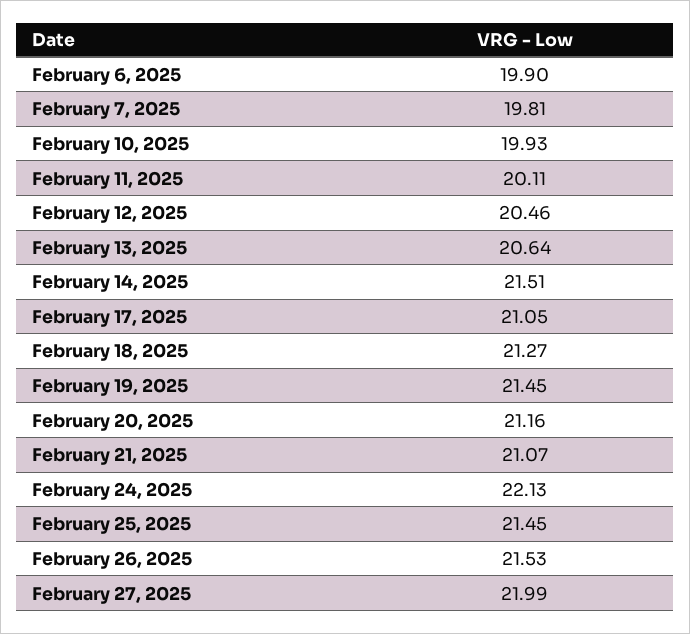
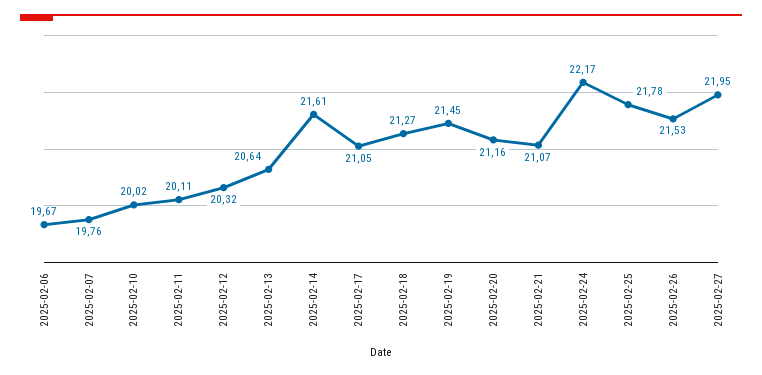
  {
-   "February 6, 2025": 19.9,
+   "February 6, 2025": 19.67,
-   "February 7, 2025": 19.81,
+   "February 7, 2025": 19.76,
-   "February 10, 2025": 19.93,
+   "February 10, 2025": 20.02,
    "February 11, 2025": 20.11,
-   "February 12, 2025": 20.46,
+   "February 12, 2025": 20.32,
    "February 13, 2025": 20.64,
-   "February 14, 2025": 21.51,
+   "February 14, 2025": 21.61,
    "February 17, 2025": 21.05,
    "February 18, 2025": 21.27,
    "February 19, 2025": 21.45,
    "February 20, 2025": 21.16,
    "February 21, 2025": 21.07,
-   "February 24, 2025": 22.13,
+   "February 24, 2025": 22.17,
-   "February 25, 2025": 21.45,
+   "February 25, 2025": 21.78,
    "February 26, 2025": 21.53,
-   "February 27, 2025": 21.99
+   "February 27, 2025": 21.95
  }

